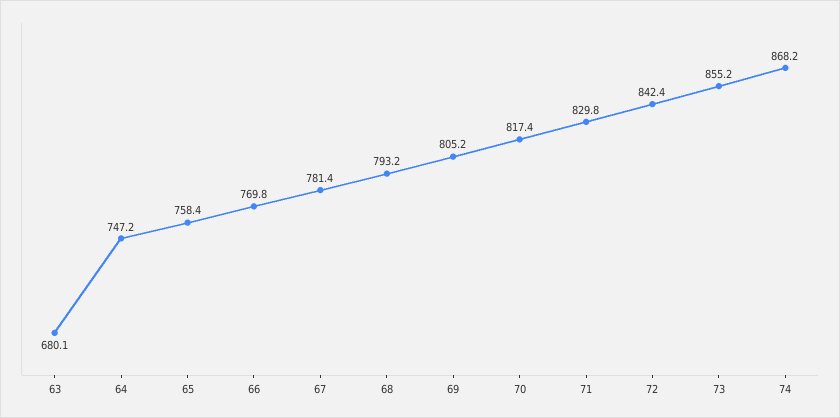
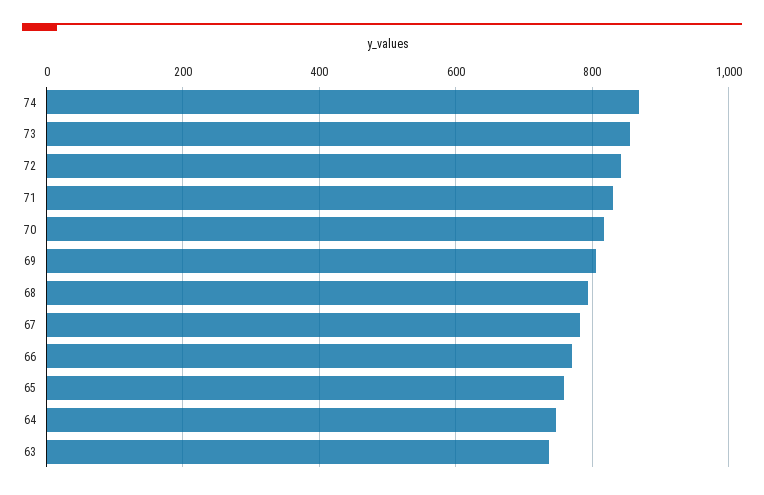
  {
-   "63": 680.1,
+   "63": 740,
    "64": 747.2,
    "65": 758.4,
    "66": 769.8,
    "67": 781.4,
    "68": 793.2,
    "69": 805.2,
    "70": 817.4,
    "71": 829.8,
    "72": 842.4,
    "73": 855.2,
    "74": 868.2
  }

